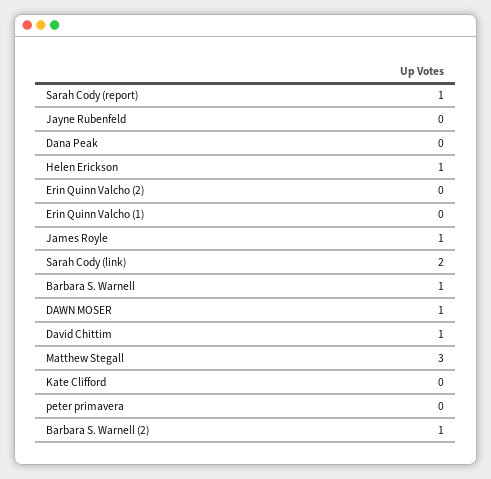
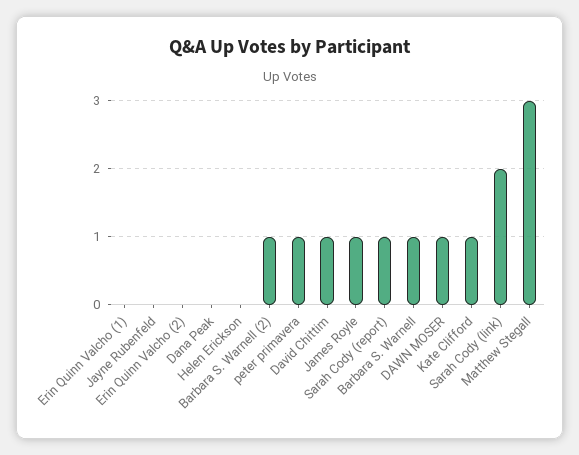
  {
    "Sarah Cody (report)": 1,
    "Jayne Rubenfeld": 0,
    "Dana Peak": 0,
-   "Helen Erickson": 1,
+   "Helen Erickson": 0,
    "Erin Quinn Valcho (2)": 0,
    "Erin Quinn Valcho (1)": 0,
    "James Royle": 1,
    "Sarah Cody (link)": 2,
    "Barbara S. Warnell": 1,
    "DAWN MOSER": 1,
    "David Chittim": 1,
    "Matthew Stegall": 3,
-   "Kate Clifford": 0,
+   "Kate Clifford": 1,
-   "peter primavera": 0,
+   "peter primavera": 1,
    "Barbara S. Warnell (2)": 1
  }

